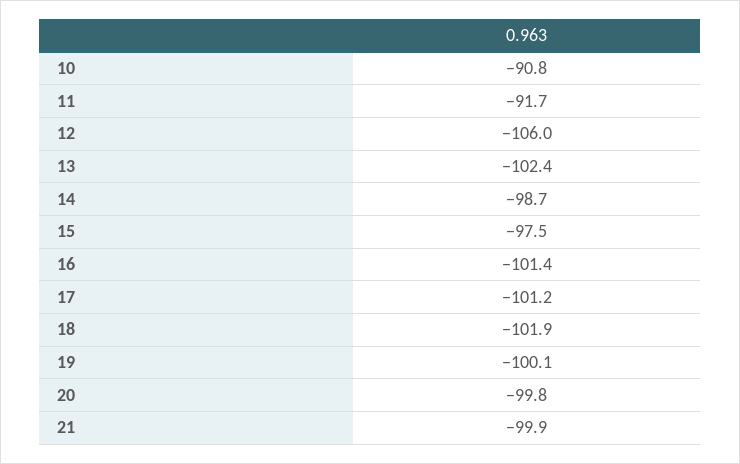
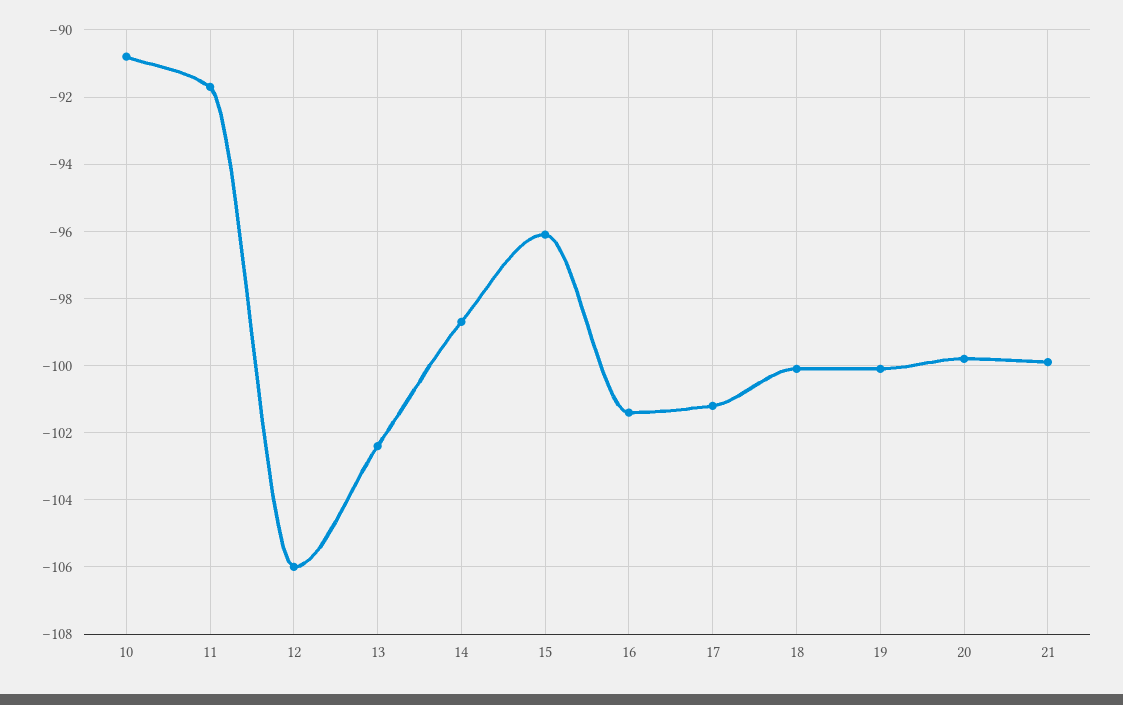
  {
    "10": -90.8,
    "11": -91.7,
    "12": -106,
    "13": -102.4,
    "14": -98.7,
-   "15": -97.5,
+   "15": -96,
    "16": -101.4,
    "17": -101.2,
-   "18": -101.9,
+   "18": -100,
    "19": -100.1,
    "20": -99.8,
    "21": -99.9
  }

